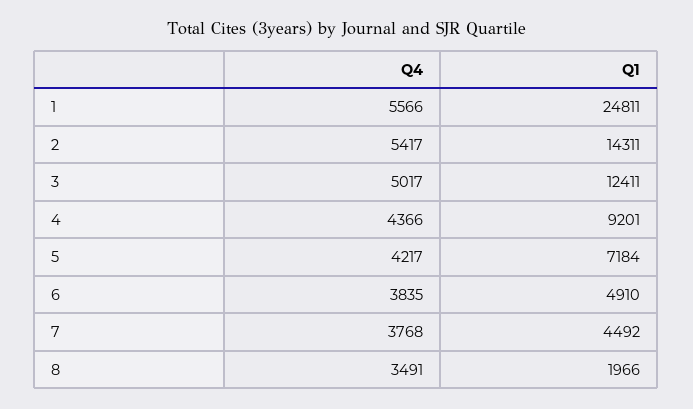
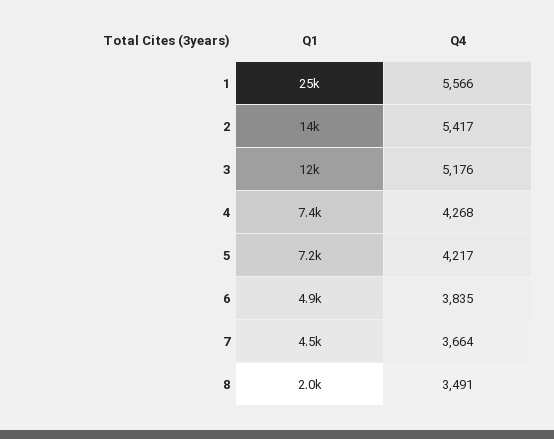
  {
    "Q4": {
      "1": 5566,
      "2": 5417,
-     "3": 5017,
+     "3": 5176,
-     "4": 4366,
+     "4": 4268,
      "5": 4217,
      "6": 3835,
-     "7": 3768,
+     "7": 3664,
      "8": 3491
    },
    "Q1": {
      "1": 24811,
      "2": 14311,
      "3": 12411,
-     "4": 9201,
+     "4": 7400,
      "5": 7184,
      "6": 4910,
      "7": 4492,
      "8": 1966
    }
  }

